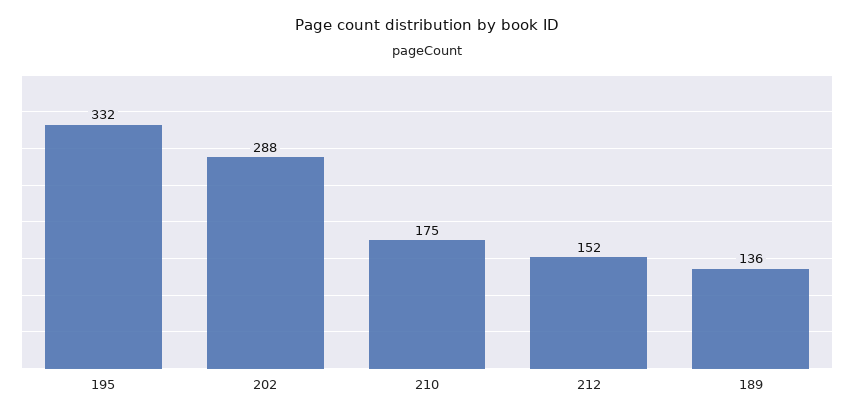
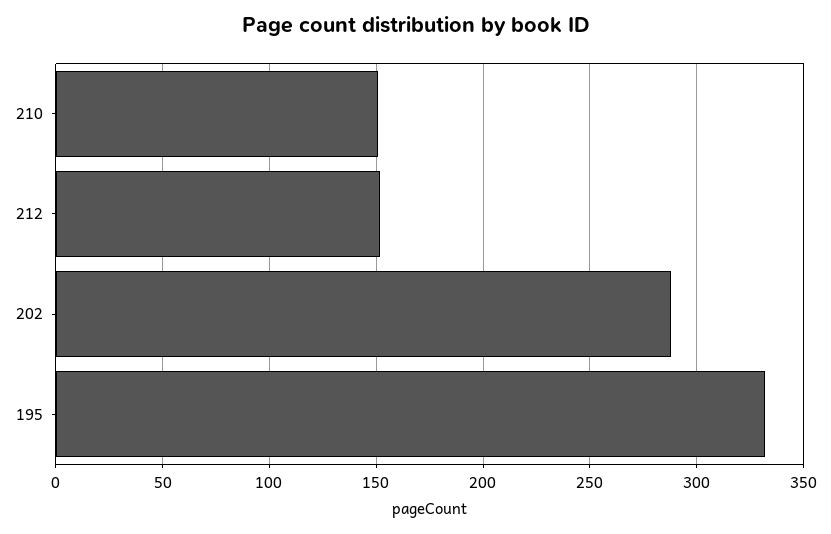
  {
    "195": 332,
    "202": 288,
-   "210": 175,
+   "210": 150,
-   "212": 152,
+   "212": 152
-   "189": 136
  }

